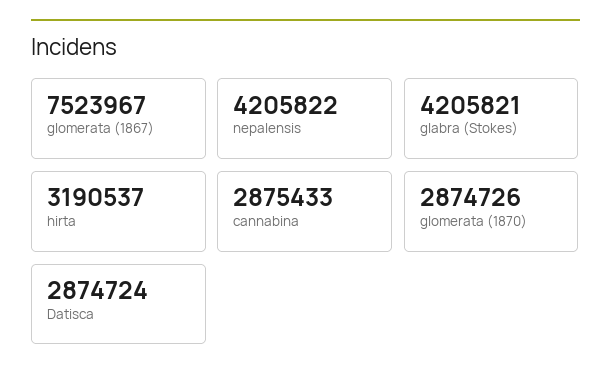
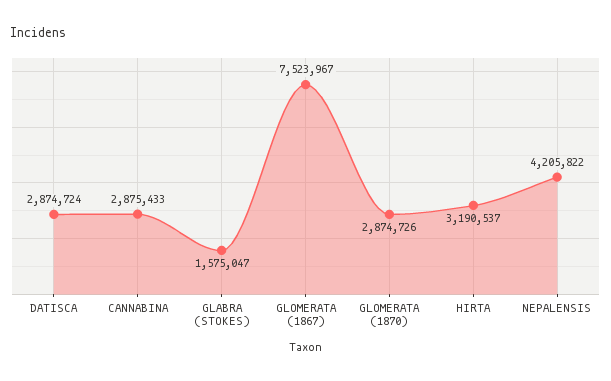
  {
    "glomerata (1867)": 7523967,
    "nepalensis": 4205822,
-   "glabra (Stokes)": 4205821,
+   "glabra (Stokes)": 1575047,
    "hirta": 3190537,
    "cannabina": 2875433,
    "glomerata (1870)": 2874726,
    "Datisca": 2874724
  }

